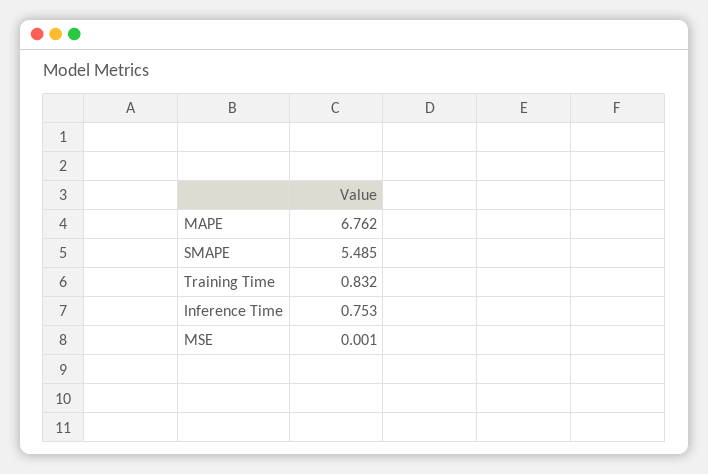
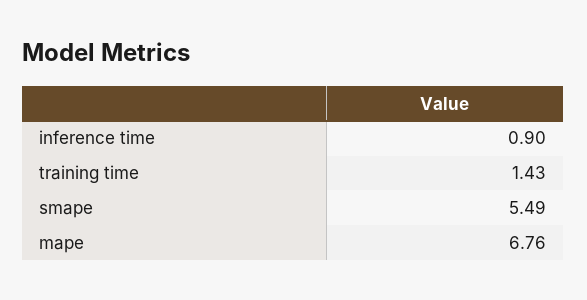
  {
    "MAPE": 6.762,
    "SMAPE": 5.485,
-   "Training Time": 0.832,
+   "Training Time": 1.43,
-   "Inference Time": 0.753,
+   "Inference Time": 0.9
-   "MSE": 0.001
  }

